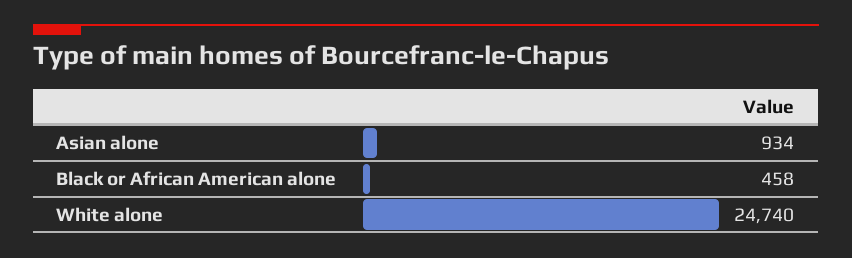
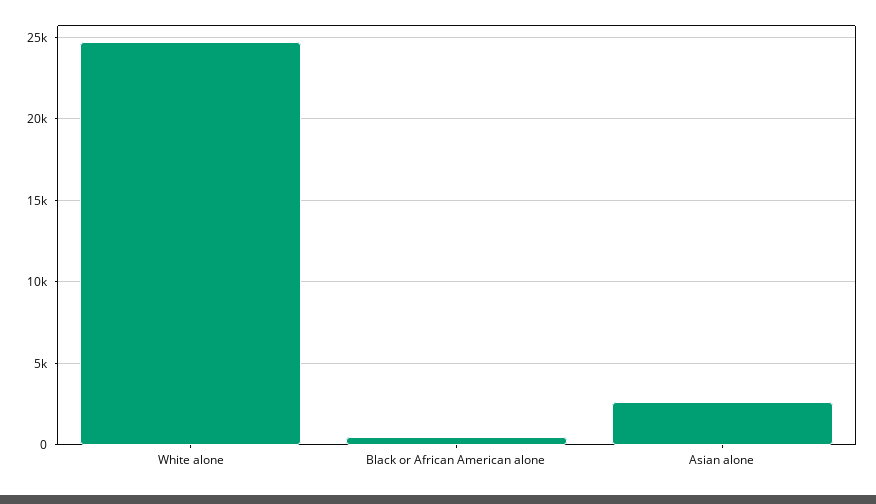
  {
-   "Asian alone": 934,
+   "Asian alone": 2500,
    "Black or African American alone": 458,
    "White alone": 24740
  }

